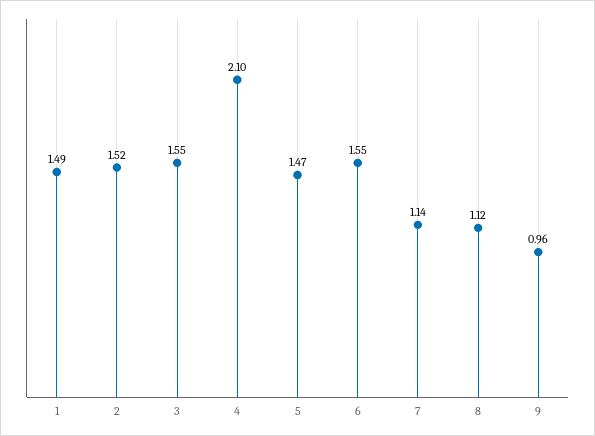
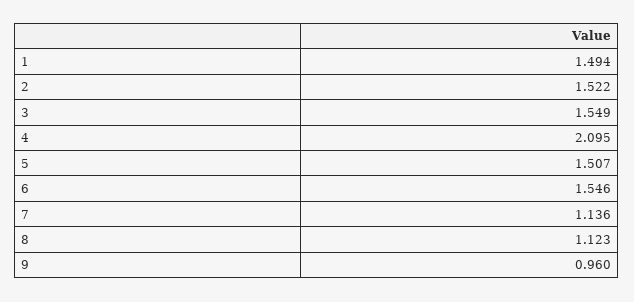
  {
    "1": 1.494,
    "2": 1.522,
    "3": 1.549,
    "4": 2.095,
-   "5": 1.47,
+   "5": 1.507,
    "6": 1.546,
    "7": 1.136,
    "8": 1.123,
    "9": 0.96
  }

